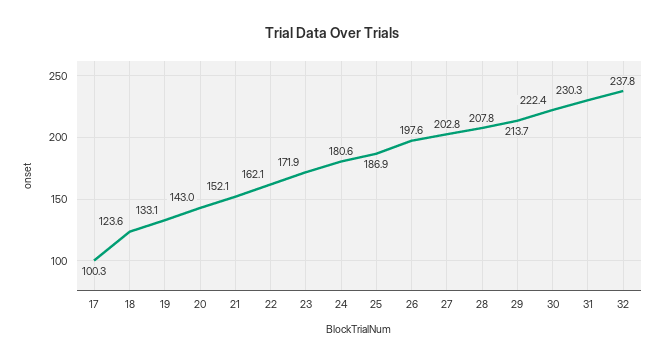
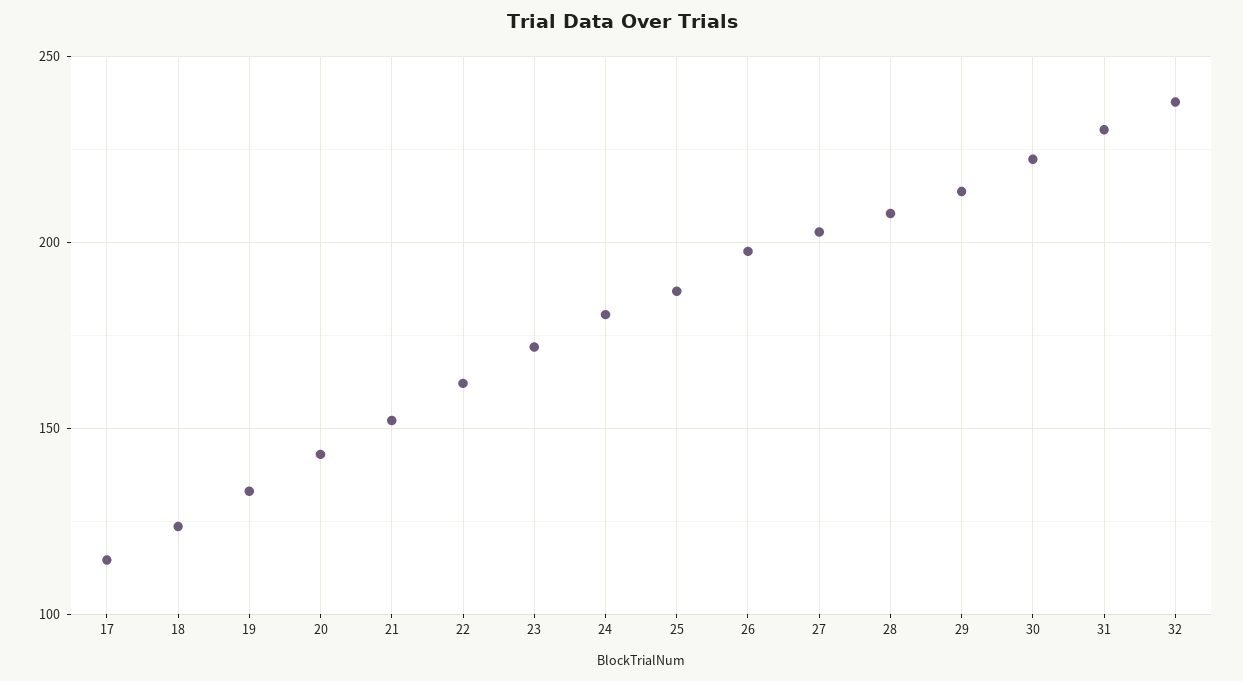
  {
-   "17": 100.3,
+   "17": 115,
    "18": 123.6,
    "19": 133.1,
    "20": 143,
    "21": 152.1,
    "22": 162.1,
    "23": 171.9,
    "24": 180.6,
    "25": 186.9,
    "26": 197.6,
    "27": 202.8,
    "28": 207.8,
    "29": 213.7,
    "30": 222.4,
    "31": 230.3,
    "32": 237.8
  }

